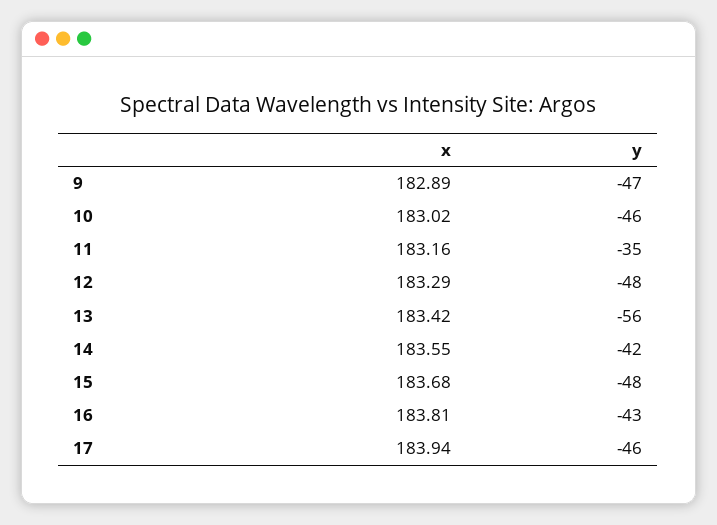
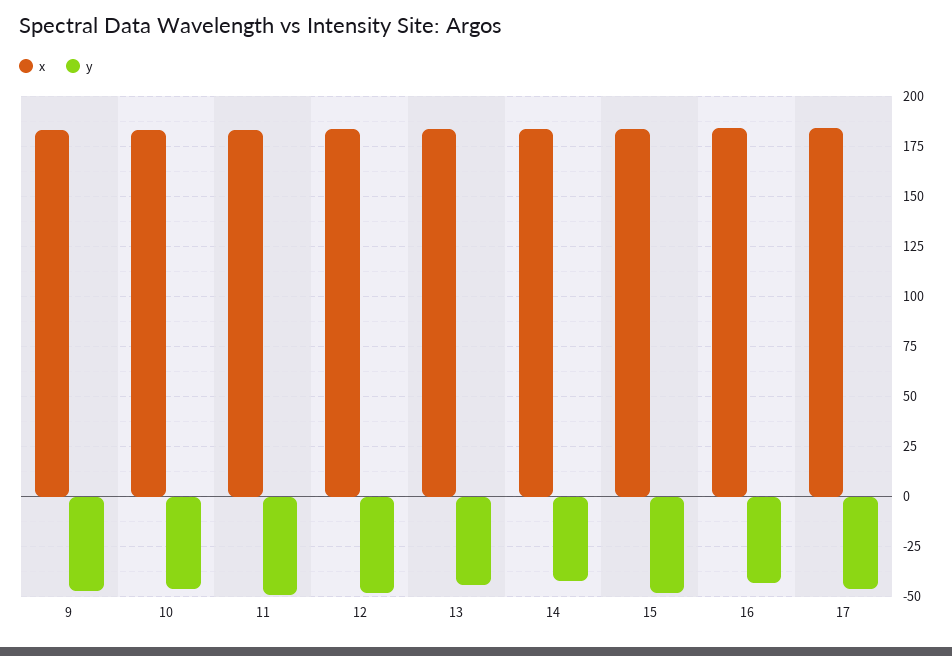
  {
    "x": {
      "9": 182.89,
      "10": 183.02,
      "11": 183.16,
      "12": 183.29,
      "13": 183.42,
      "14": 183.55,
      "15": 183.68,
      "16": 183.81,
      "17": 183.94
    },
    "y": {
      "9": -47,
      "10": -46,
-     "11": -35,
+     "11": -50,
      "12": -48,
-     "13": -56,
+     "13": -45,
      "14": -42,
      "15": -48,
      "16": -43,
      "17": -46
    }
  }

